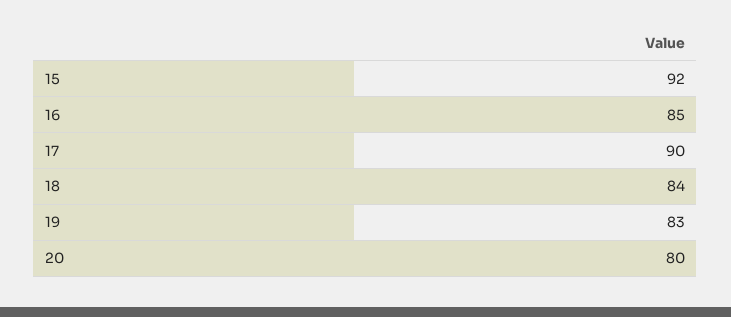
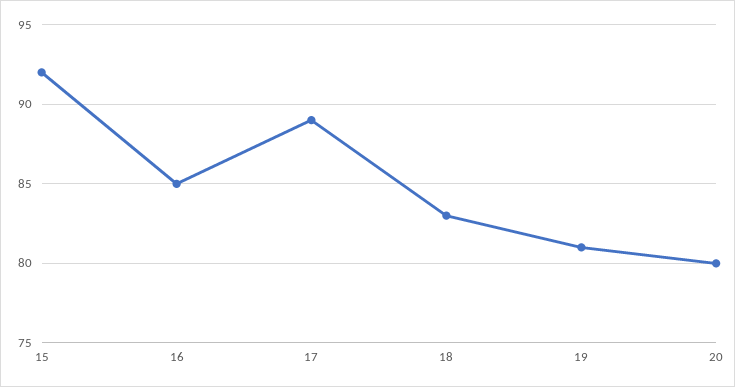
  {
    "15": 92,
    "16": 85,
-   "17": 90,
+   "17": 89,
-   "18": 84,
+   "18": 83,
-   "19": 83,
+   "19": 81,
    "20": 80
  }

